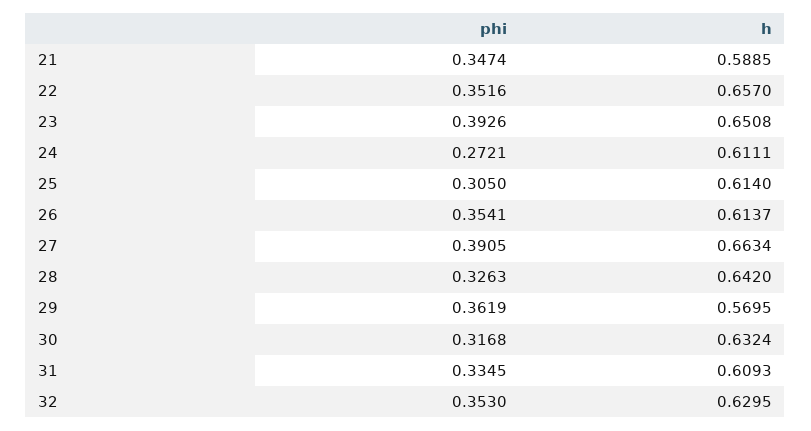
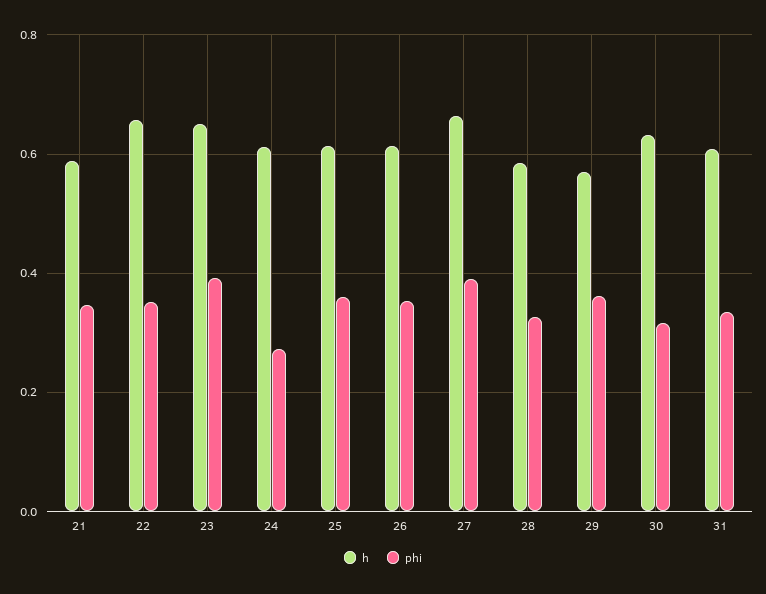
  {
    "phi": {
      "21": 0.3474,
      "22": 0.3516,
      "23": 0.3926,
      "24": 0.2721,
-     "25": 0.305,
+     "25": 0.36,
      "26": 0.3541,
      "27": 0.3905,
      "28": 0.3263,
      "29": 0.3619,
      "30": 0.3168,
-     "31": 0.3345,
+     "31": 0.3345
-     "32": 0.353
    },
    "h": {
      "21": 0.5885,
      "22": 0.657,
      "23": 0.6508,
      "24": 0.6111,
      "25": 0.614,
      "26": 0.6137,
      "27": 0.6634,
-     "28": 0.642,
+     "28": 0.58,
      "29": 0.5695,
      "30": 0.6324,
-     "31": 0.6093,
+     "31": 0.6093
-     "32": 0.6295
    }
  }

